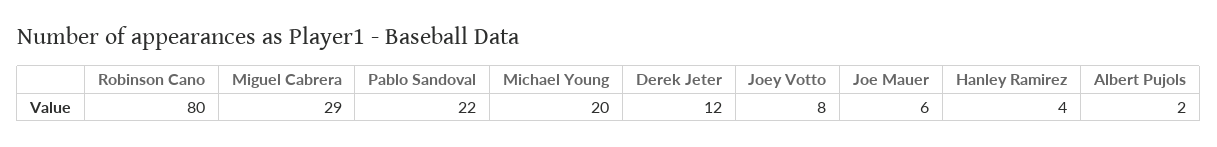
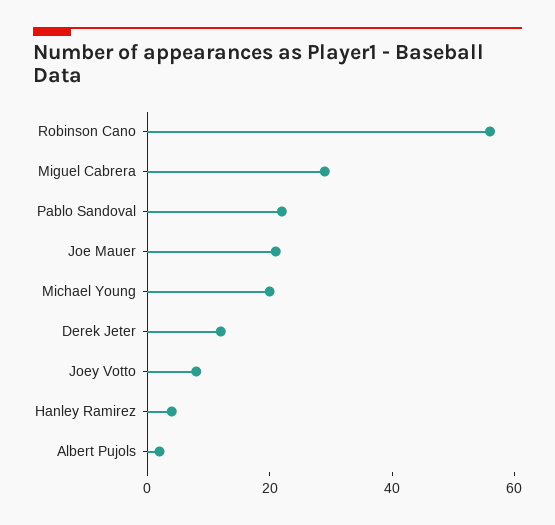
  {
-   "Robinson Cano": 80,
+   "Robinson Cano": 55,
    "Miguel Cabrera": 29,
    "Pablo Sandoval": 22,
    "Michael Young": 20,
    "Derek Jeter": 12,
    "Joey Votto": 8,
-   "Joe Mauer": 6,
+   "Joe Mauer": 20,
    "Hanley Ramirez": 4,
    "Albert Pujols": 2
  }

